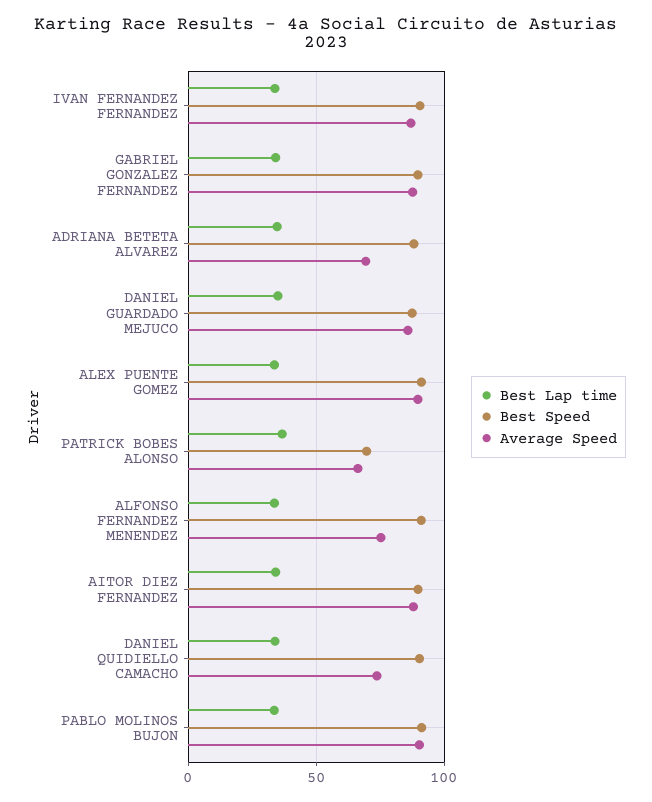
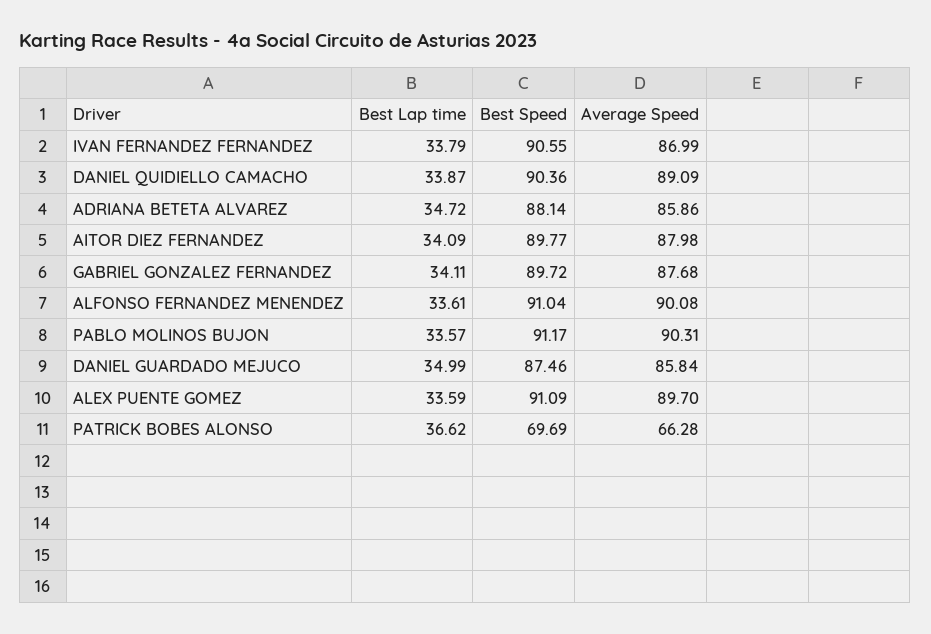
  {
    "Best Lap time": {
      "IVAN FERNANDEZ FERNANDEZ": 33.79,
      "GABRIEL GONZALEZ FERNANDEZ": 34.11,
      "ADRIANA BETETA ALVAREZ": 34.72,
      "DANIEL GUARDADO MEJUCO": 34.99,
      "ALEX PUENTE GOMEZ": 33.59,
      "PATRICK BOBES ALONSO": 36.62,
      "ALFONSO FERNANDEZ MENENDEZ": 33.61,
      "AITOR DIEZ FERNANDEZ": 34.09,
      "DANIEL QUIDIELLO CAMACHO": 33.87,
      "PABLO MOLINOS BUJON": 33.57
    },
    "Best Speed": {
      "IVAN FERNANDEZ FERNANDEZ": 90.55,
      "GABRIEL GONZALEZ FERNANDEZ": 89.72,
      "ADRIANA BETETA ALVAREZ": 88.14,
      "DANIEL GUARDADO MEJUCO": 87.46,
      "ALEX PUENTE GOMEZ": 91.09,
      "PATRICK BOBES ALONSO": 69.69,
      "ALFONSO FERNANDEZ MENENDEZ": 91.04,
      "AITOR DIEZ FERNANDEZ": 89.77,
      "DANIEL QUIDIELLO CAMACHO": 90.36,
      "PABLO MOLINOS BUJON": 91.17
    },
    "Average Speed": {
      "IVAN FERNANDEZ FERNANDEZ": 86.99,
      "GABRIEL GONZALEZ FERNANDEZ": 87.68,
-     "ADRIANA BETETA ALVAREZ": 70,
+     "ADRIANA BETETA ALVAREZ": 85.86,
      "DANIEL GUARDADO MEJUCO": 85.84,
      "ALEX PUENTE GOMEZ": 89.7,
      "PATRICK BOBES ALONSO": 66.28,
-     "ALFONSO FERNANDEZ MENENDEZ": 75,
+     "ALFONSO FERNANDEZ MENENDEZ": 90.08,
      "AITOR DIEZ FERNANDEZ": 87.98,
-     "DANIEL QUIDIELLO CAMACHO": 75,
+     "DANIEL QUIDIELLO CAMACHO": 89.09,
      "PABLO MOLINOS BUJON": 90.31
    }
  }

